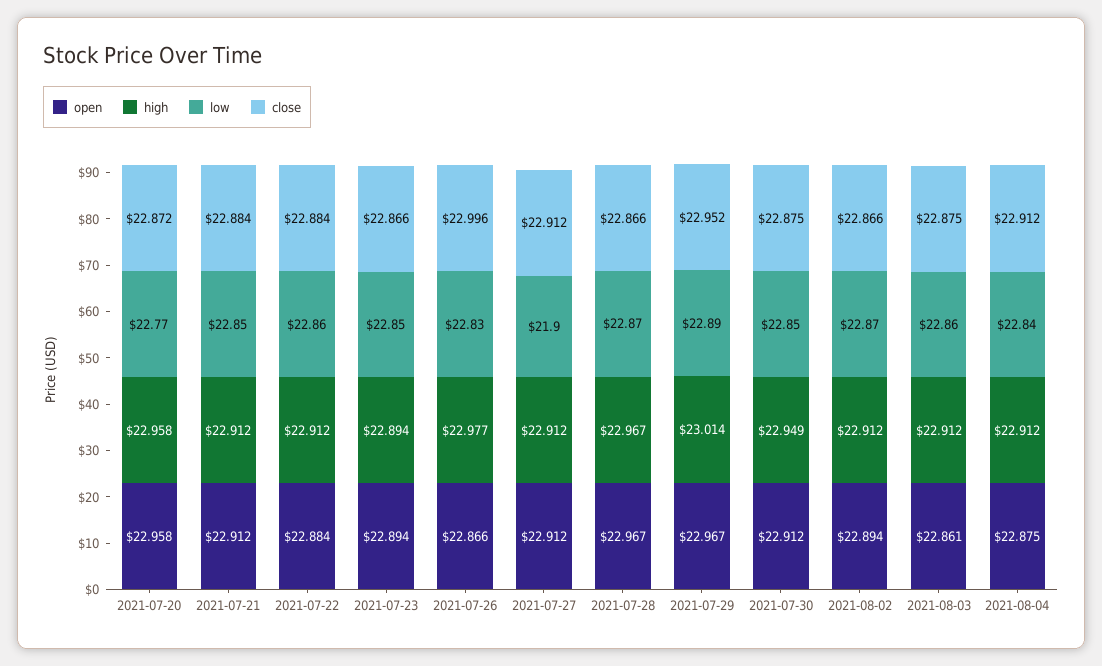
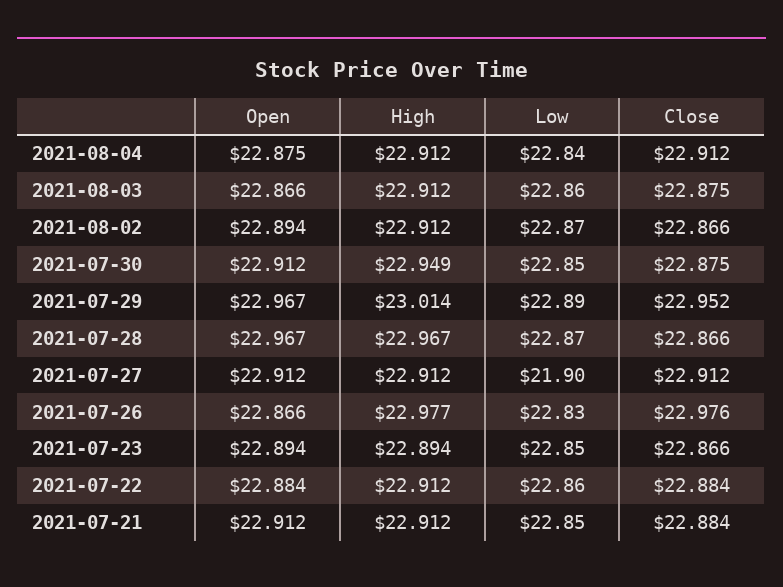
  {
    "open": {
-     "2021-07-20": 22.958,
      "2021-07-21": 22.912,
      "2021-07-22": 22.884,
      "2021-07-23": 22.894,
      "2021-07-26": 22.866,
      "2021-07-27": 22.912,
      "2021-07-28": 22.967,
      "2021-07-29": 22.967,
      "2021-07-30": 22.912,
      "2021-08-02": 22.894,
-     "2021-08-03": 22.861,
+     "2021-08-03": 22.866,
      "2021-08-04": 22.875
    },
    "high": {
-     "2021-07-20": 22.958,
      "2021-07-21": 22.912,
      "2021-07-22": 22.912,
      "2021-07-23": 22.894,
      "2021-07-26": 22.977,
      "2021-07-27": 22.912,
      "2021-07-28": 22.967,
      "2021-07-29": 23.014,
      "2021-07-30": 22.949,
      "2021-08-02": 22.912,
      "2021-08-03": 22.912,
      "2021-08-04": 22.912
    },
    "low": {
-     "2021-07-20": 22.77,
      "2021-07-21": 22.85,
      "2021-07-22": 22.86,
      "2021-07-23": 22.85,
      "2021-07-26": 22.83,
      "2021-07-27": 21.9,
      "2021-07-28": 22.87,
      "2021-07-29": 22.89,
      "2021-07-30": 22.85,
      "2021-08-02": 22.87,
      "2021-08-03": 22.86,
      "2021-08-04": 22.84
    },
    "close": {
-     "2021-07-20": 22.872,
      "2021-07-21": 22.884,
      "2021-07-22": 22.884,
      "2021-07-23": 22.866,
-     "2021-07-26": 22.996,
+     "2021-07-26": 22.976,
      "2021-07-27": 22.912,
      "2021-07-28": 22.866,
      "2021-07-29": 22.952,
      "2021-07-30": 22.875,
      "2021-08-02": 22.866,
      "2021-08-03": 22.875,
      "2021-08-04": 22.912
    }
  }

